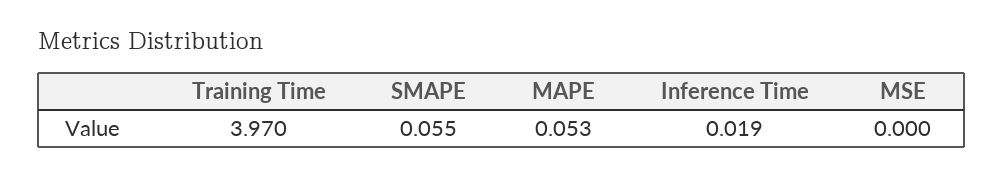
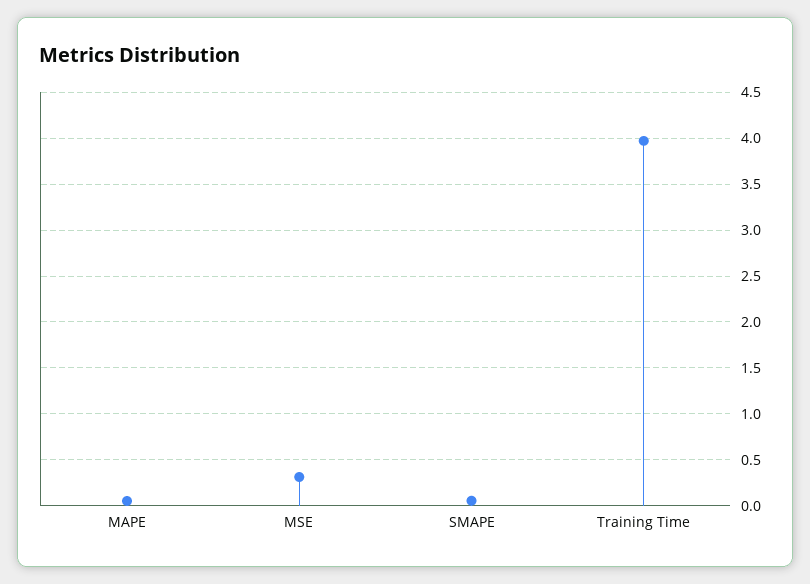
  {
    "Training Time": 3.97,
    "SMAPE": 0.055,
    "MAPE": 0.053,
-   "Inference Time": 0.019,
-   "MSE": 0
+   "MSE": 0.3
  }

